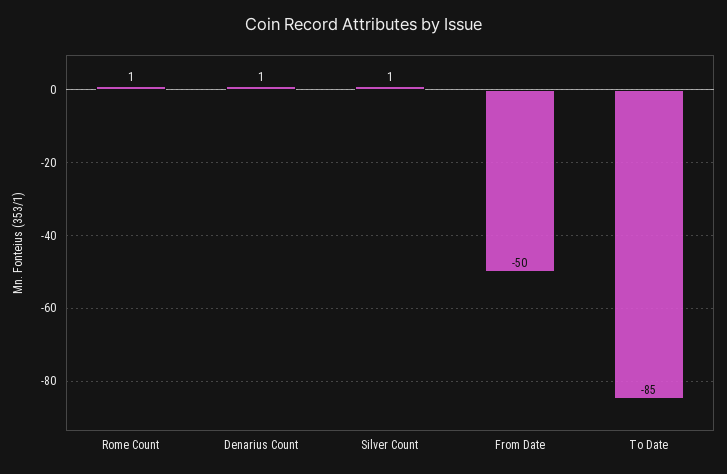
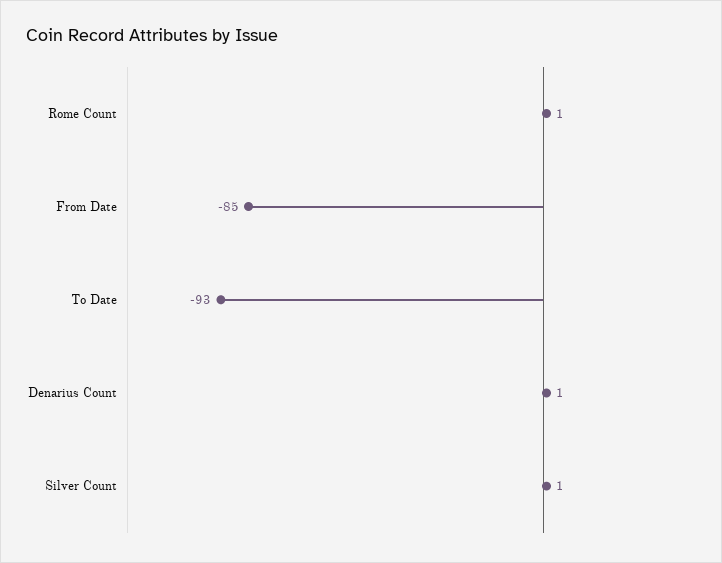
  {
    "Rome Count": 1,
    "Denarius Count": 1,
    "Silver Count": 1,
-   "From Date": -50,
+   "From Date": -85,
-   "To Date": -85
+   "To Date": -93
  }

